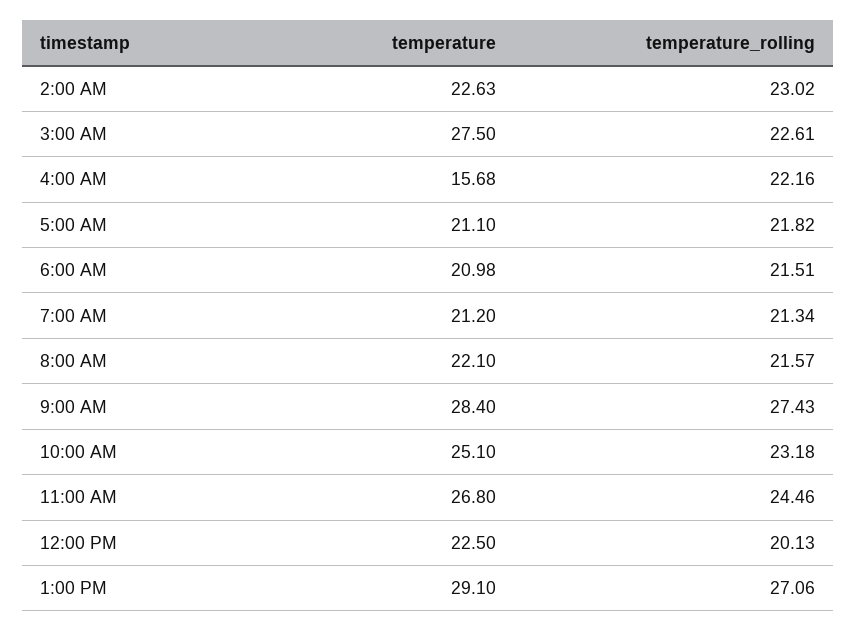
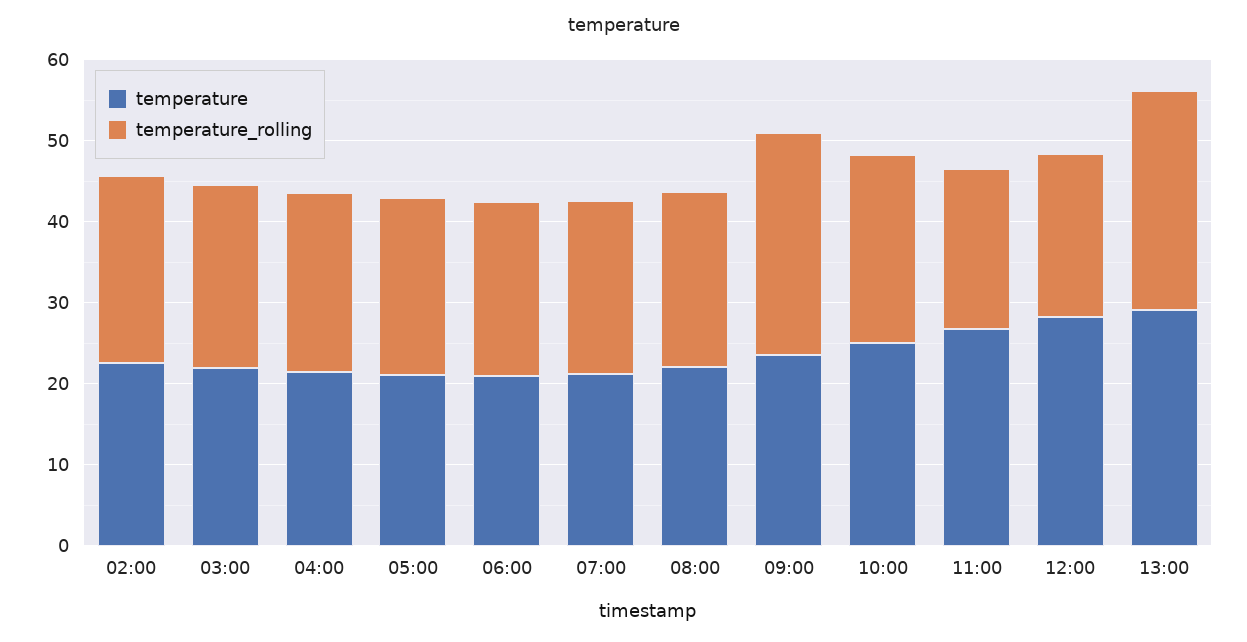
  {
    "temperature": {
      "2:00 AM": 22.63,
-     "3:00 AM": 27.5,
+     "3:00 AM": 22,
-     "4:00 AM": 15.68,
+     "4:00 AM": 22,
      "5:00 AM": 21.1,
      "6:00 AM": 20.98,
      "7:00 AM": 21.2,
      "8:00 AM": 22.1,
-     "9:00 AM": 28.4,
+     "9:00 AM": 24,
      "10:00 AM": 25.1,
      "11:00 AM": 26.8,
-     "12:00 PM": 22.5,
+     "12:00 PM": 28,
      "1:00 PM": 29.1
    },
    "temperature_rolling": {
      "2:00 AM": 23.02,
      "3:00 AM": 22.61,
      "4:00 AM": 22.16,
      "5:00 AM": 21.82,
      "6:00 AM": 21.51,
      "7:00 AM": 21.34,
      "8:00 AM": 21.57,
      "9:00 AM": 27.43,
      "10:00 AM": 23.18,
-     "11:00 AM": 24.46,
+     "11:00 AM": 20,
      "12:00 PM": 20.13,
      "1:00 PM": 27.06
    }
  }

